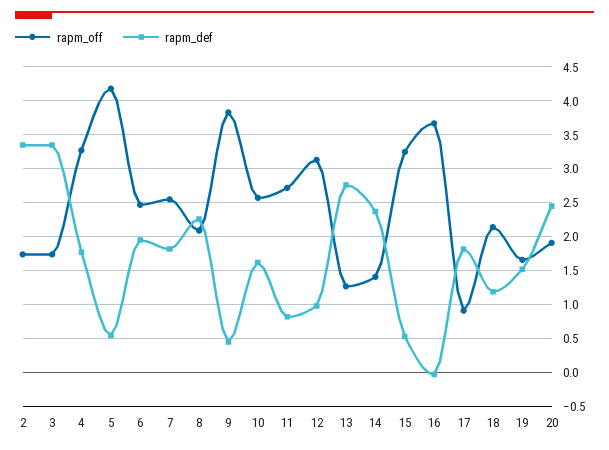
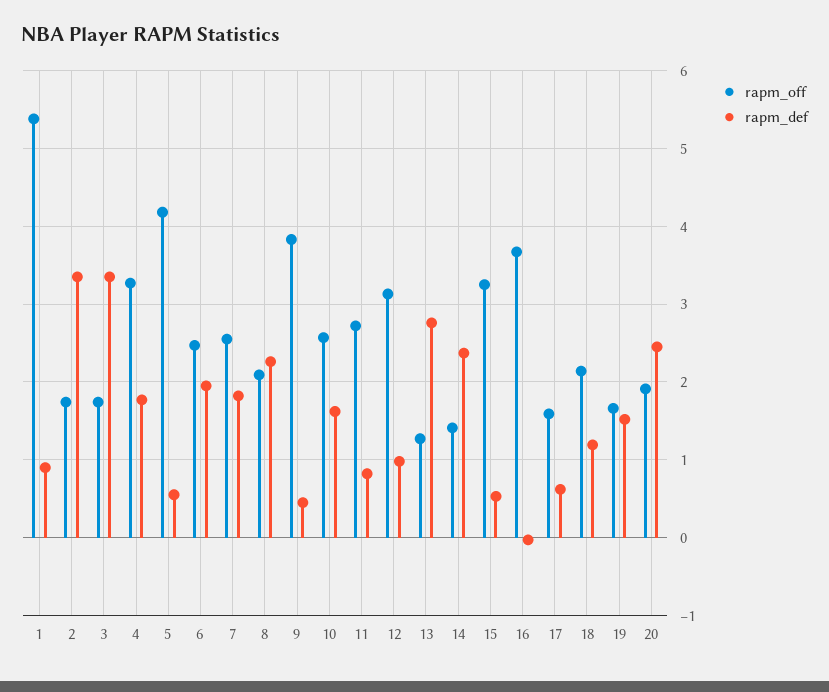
  {
    "rapm_off": {
      "2": 1.7,
      "3": 1.7,
      "4": 3.3,
      "5": 4.2,
      "6": 2.5,
      "7": 2.6,
      "8": 2.1,
      "9": 3.8,
      "10": 2.6,
      "11": 2.7,
      "12": 3.1,
      "13": 1.3,
      "14": 1.4,
      "15": 3.3,
      "16": 3.7,
-     "17": 0.9,
+     "17": 1.6,
      "18": 2.1,
      "19": 1.7,
-     "20": 1.9
+     "20": 1.9,
+     "1": 5.4
    },
    "rapm_def": {
      "2": 3.4,
      "3": 3.4,
      "4": 1.8,
      "5": 0.6,
      "6": 2,
      "7": 1.8,
      "8": 2.3,
      "9": 0.5,
      "10": 1.6,
      "11": 0.8,
      "12": 1,
      "13": 2.8,
      "14": 2.4,
      "15": 0.5,
      "16": 0,
-     "17": 1.8,
+     "17": 0.6,
      "18": 1.2,
      "19": 1.5,
-     "20": 2.5
+     "20": 2.5,
+     "1": 0.9
    }
  }

